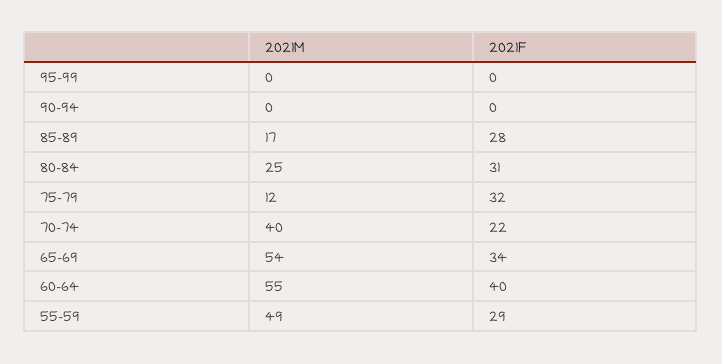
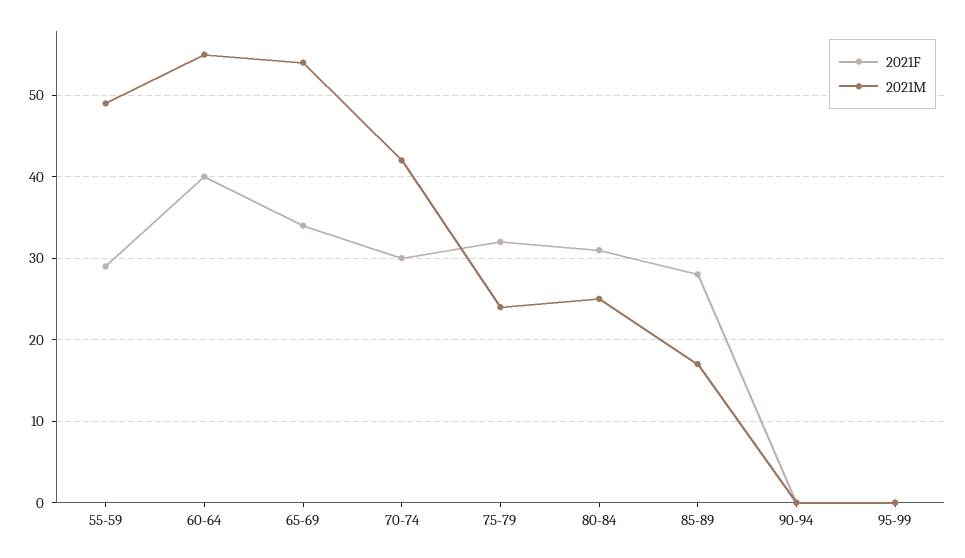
  {
    "2021M": {
      "95-99": 0,
      "90-94": 0,
      "85-89": 17,
      "80-84": 25,
-     "75-79": 12,
+     "75-79": 24,
-     "70-74": 40,
+     "70-74": 42,
      "65-69": 54,
      "60-64": 55,
      "55-59": 49
    },
    "2021F": {
      "95-99": 0,
      "90-94": 0,
      "85-89": 28,
      "80-84": 31,
      "75-79": 32,
-     "70-74": 22,
+     "70-74": 30,
      "65-69": 34,
      "60-64": 40,
      "55-59": 29
    }
  }

